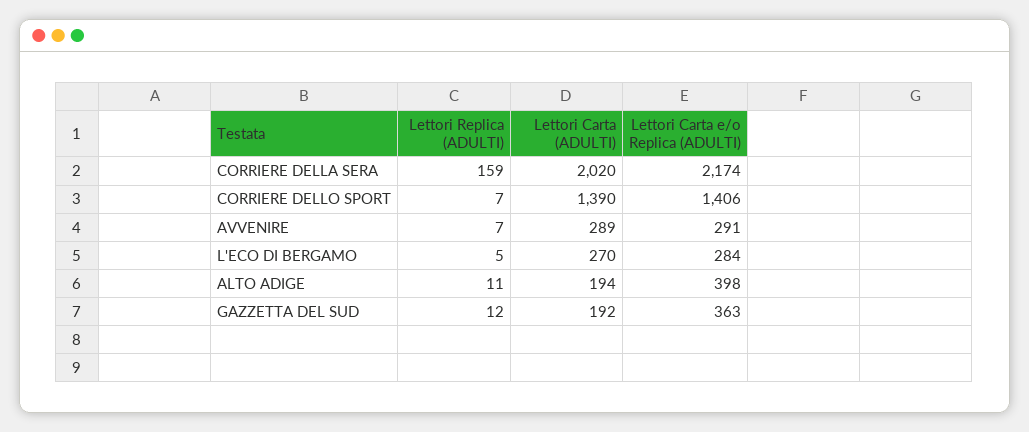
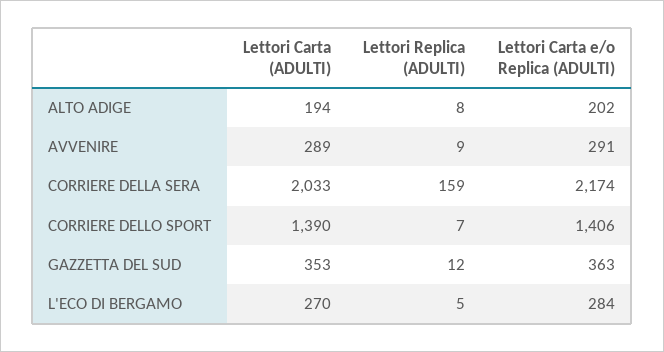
  {
    "Lettori Replica (ADULTI)": {
      "CORRIERE DELLA SERA": 159,
      "CORRIERE DELLO SPORT": 7,
-     "AVVENIRE": 7,
+     "AVVENIRE": 9,
      "L'ECO DI BERGAMO": 5,
-     "ALTO ADIGE": 11,
+     "ALTO ADIGE": 8,
      "GAZZETTA DEL SUD": 12
    },
    "Lettori Carta (ADULTI)": {
-     "CORRIERE DELLA SERA": 2020,
+     "CORRIERE DELLA SERA": 2033,
      "CORRIERE DELLO SPORT": 1390,
      "AVVENIRE": 289,
      "L'ECO DI BERGAMO": 270,
      "ALTO ADIGE": 194,
-     "GAZZETTA DEL SUD": 192
+     "GAZZETTA DEL SUD": 353
    },
    "Lettori Carta e/o Replica (ADULTI)": {
      "CORRIERE DELLA SERA": 2174,
      "CORRIERE DELLO SPORT": 1406,
      "AVVENIRE": 291,
      "L'ECO DI BERGAMO": 284,
-     "ALTO ADIGE": 398,
+     "ALTO ADIGE": 202,
      "GAZZETTA DEL SUD": 363
    }
  }

